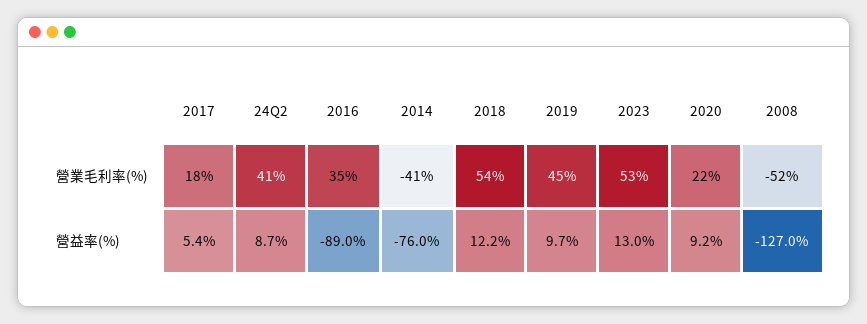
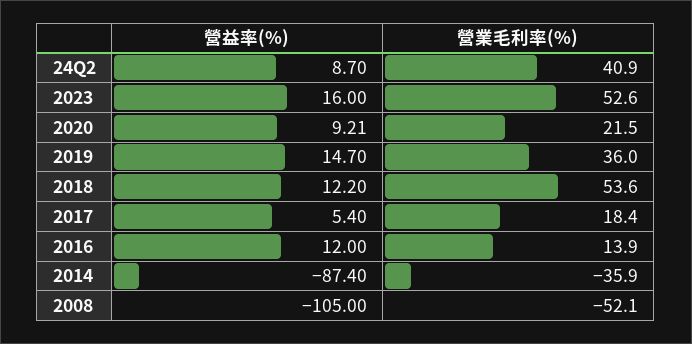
  {
    "2017": {
      "營業毛利率(%)": 18.4,
      "營益率(%)": 5.4
    },
    "24Q2": {
      "營業毛利率(%)": 40.9,
      "營益率(%)": 8.7
    },
    "2016": {
-     "營業毛利率(%)": 35,
+     "營業毛利率(%)": 13.9,
-     "營益率(%)": -89
+     "營益率(%)": 12
    },
    "2014": {
-     "營業毛利率(%)": -41,
+     "營業毛利率(%)": -35.9,
-     "營益率(%)": -76
+     "營益率(%)": -87.4
    },
    "2018": {
      "營業毛利率(%)": 53.6,
      "營益率(%)": 12.2
    },
    "2019": {
-     "營業毛利率(%)": 45,
+     "營業毛利率(%)": 36,
-     "營益率(%)": 9.7
+     "營益率(%)": 14.7
    },
    "2023": {
      "營業毛利率(%)": 52.6,
-     "營益率(%)": 13
+     "營益率(%)": 16
    },
    "2020": {
      "營業毛利率(%)": 21.5,
      "營益率(%)": 9.21
    },
    "2008": {
      "營業毛利率(%)": -52.1,
-     "營益率(%)": -127
+     "營益率(%)": -105
    }
  }

